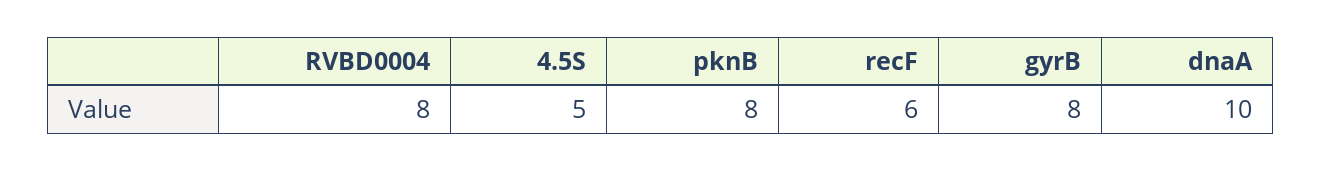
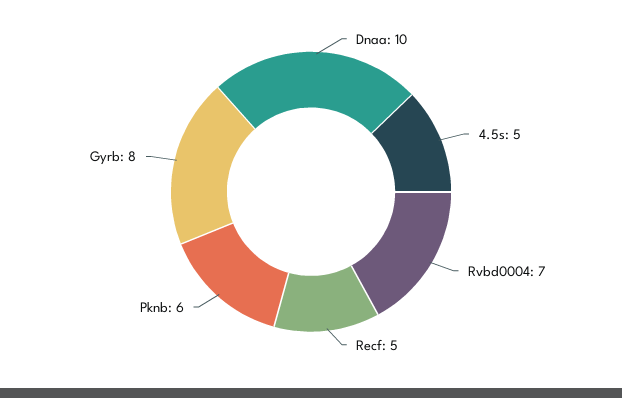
  {
-   "RVBD0004": 8,
+   "RVBD0004": 7,
    "4.5S": 5,
-   "pknB": 8,
+   "pknB": 6,
-   "recF": 6,
+   "recF": 5,
    "gyrB": 8,
    "dnaA": 10
  }

